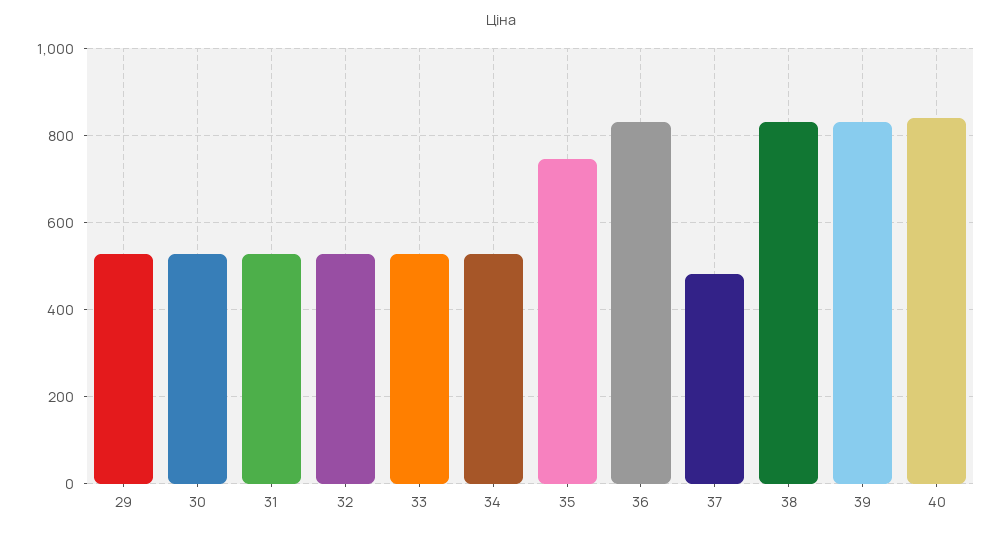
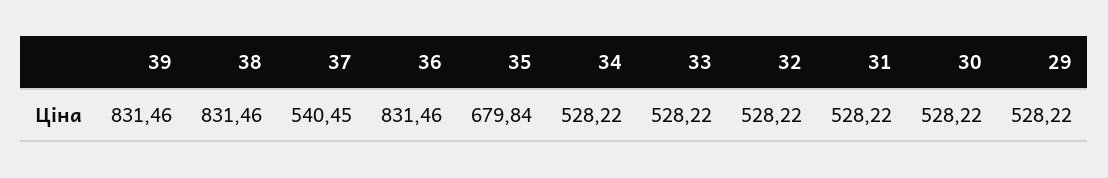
  {
    "29": 528.22,
    "30": 528.22,
    "31": 528.22,
    "32": 528.22,
    "33": 528.22,
    "34": 528.22,
-   "35": 740,
+   "35": 679.84,
    "36": 831.46,
-   "37": 480,
+   "37": 540.45,
    "38": 831.46,
-   "39": 831.46,
+   "39": 831.46
-   "40": 840
  }

